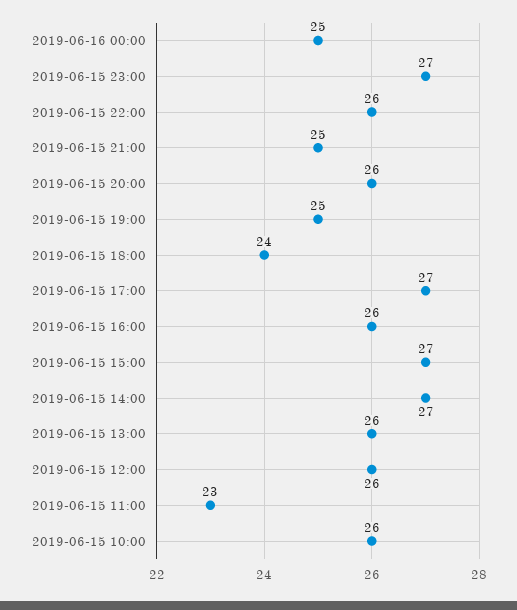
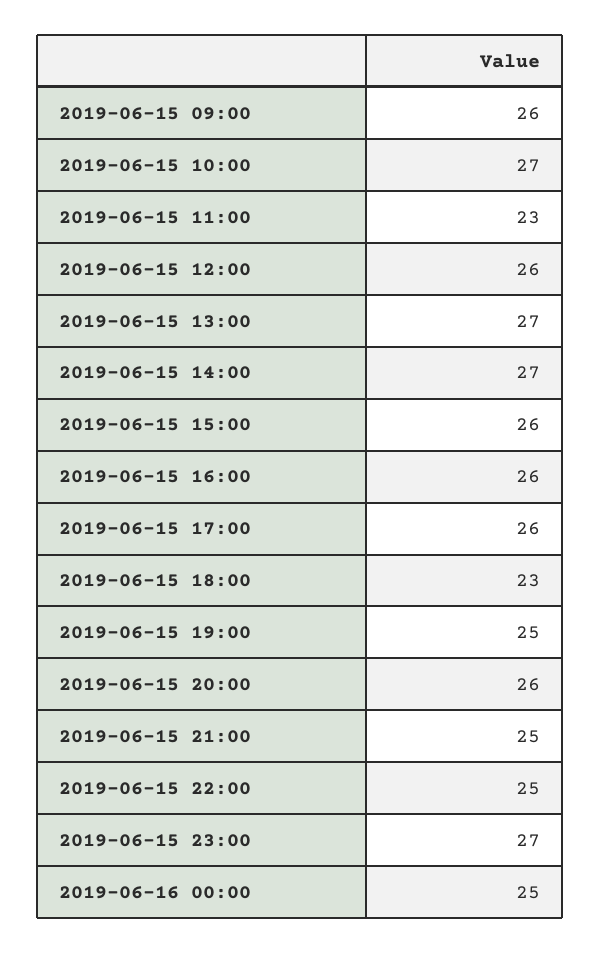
  {
    "2019-06-16 00:00": 25,
    "2019-06-15 23:00": 27,
-   "2019-06-15 22:00": 26,
+   "2019-06-15 22:00": 25,
    "2019-06-15 21:00": 25,
    "2019-06-15 20:00": 26,
    "2019-06-15 19:00": 25,
-   "2019-06-15 18:00": 24,
+   "2019-06-15 18:00": 23,
-   "2019-06-15 17:00": 27,
+   "2019-06-15 17:00": 26,
    "2019-06-15 16:00": 26,
-   "2019-06-15 15:00": 27,
+   "2019-06-15 15:00": 26,
    "2019-06-15 14:00": 27,
-   "2019-06-15 13:00": 26,
+   "2019-06-15 13:00": 27,
    "2019-06-15 12:00": 26,
    "2019-06-15 11:00": 23,
-   "2019-06-15 10:00": 26
+   "2019-06-15 10:00": 27,
+   "2019-06-15 09:00": 26
  }

